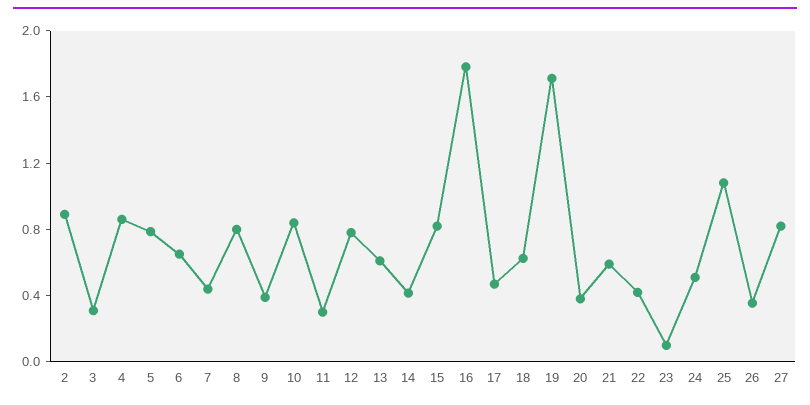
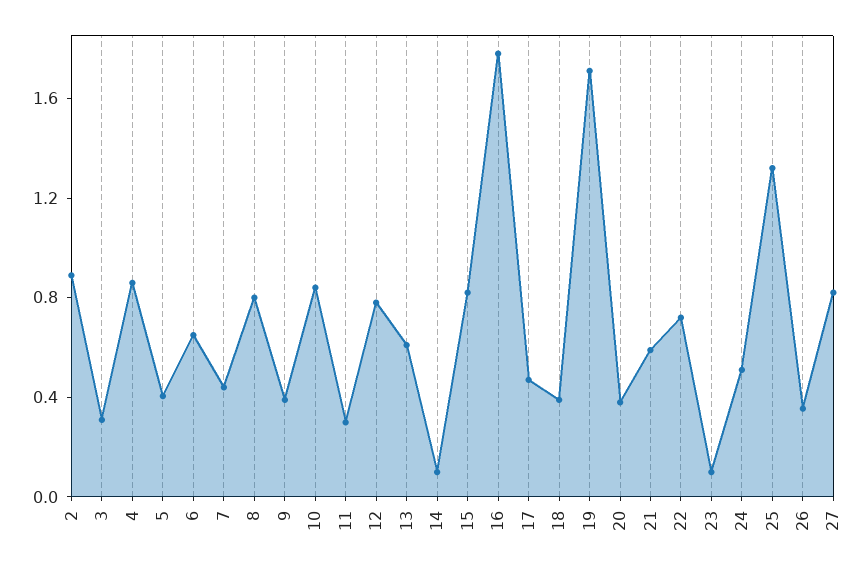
  {
    "2": 0.9,
    "3": 0.3,
    "4": 0.9,
-   "5": 0.8,
+   "5": 0.4,
    "6": 0.7,
    "7": 0.4,
    "8": 0.8,
    "9": 0.4,
    "10": 0.8,
    "11": 0.3,
    "12": 0.8,
    "13": 0.6,
-   "14": 0.4,
+   "14": 0.1,
    "15": 0.8,
    "16": 1.8,
    "17": 0.5,
-   "18": 0.6,
+   "18": 0.4,
    "19": 1.7,
    "20": 0.4,
    "21": 0.6,
-   "22": 0.4,
+   "22": 0.7,
    "23": 0.1,
    "24": 0.5,
-   "25": 1.1,
+   "25": 1.3,
    "26": 0.4,
    "27": 0.8
  }

